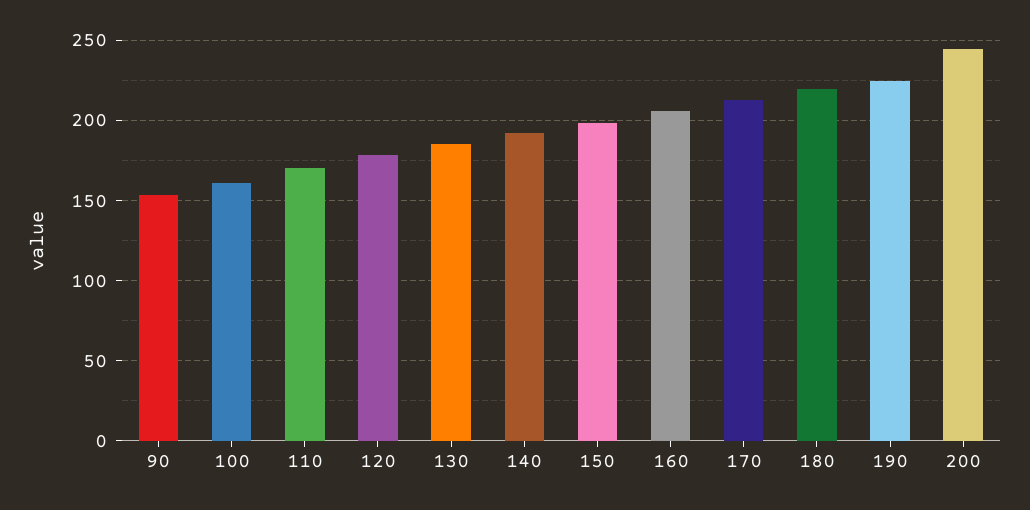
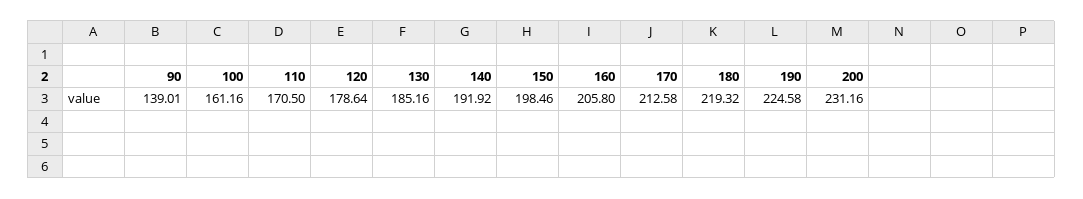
  {
-   "90": 155,
+   "90": 139.01,
    "100": 161.16,
    "110": 170.5,
    "120": 178.64,
    "130": 185.16,
    "140": 191.92,
    "150": 198.46,
    "160": 205.8,
    "170": 212.58,
    "180": 219.32,
    "190": 224.58,
-   "200": 245
+   "200": 231.16
  }

